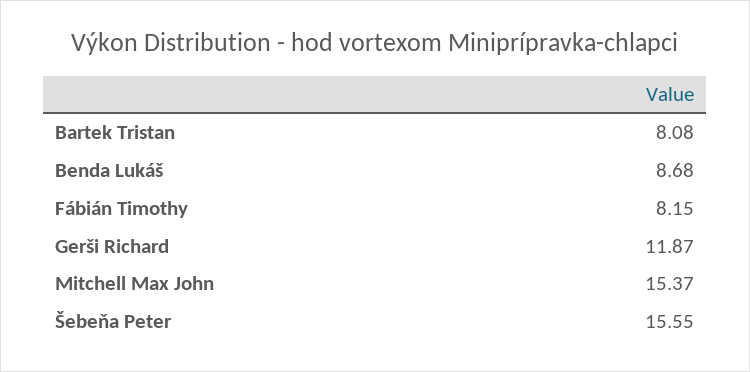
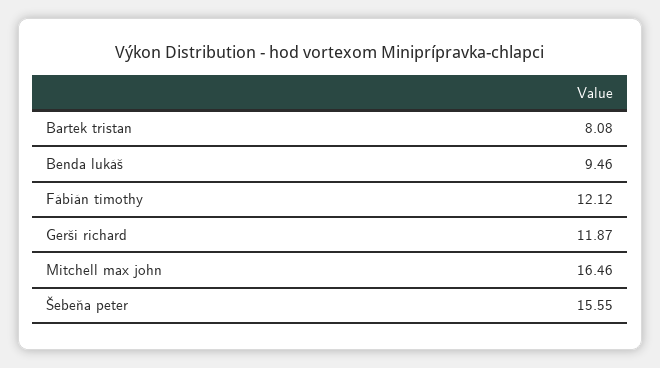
  {
    "Bartek Tristan": 8.08,
-   "Benda Lukáš": 8.68,
+   "Benda Lukáš": 9.46,
-   "Fábián Timothy": 8.15,
+   "Fábián Timothy": 12.12,
    "Gerši Richard": 11.87,
-   "Mitchell Max John": 15.37,
+   "Mitchell Max John": 16.46,
    "Šebeňa Peter": 15.55
  }

